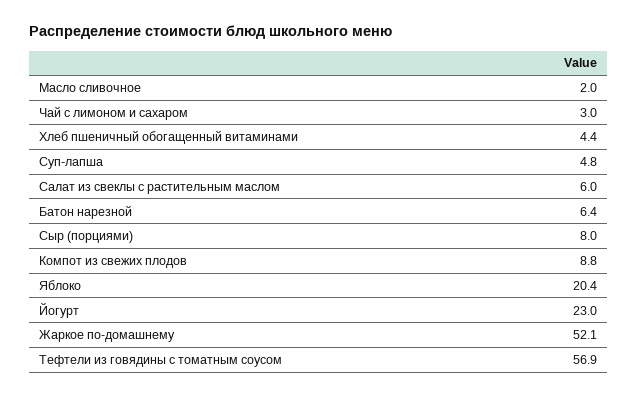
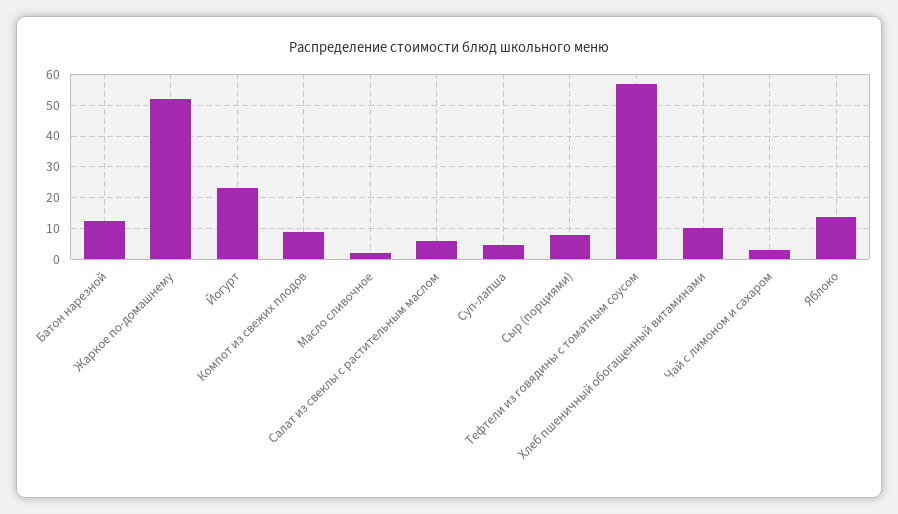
  {
    "Масло сливочное": 2,
    "Чай с лимоном и сахаром": 3,
-   "Хлеб пшеничный обогащенный витаминами": 4.4,
+   "Хлеб пшеничный обогащенный витаминами": 10,
    "Суп-лапша": 4.8,
    "Салат из свеклы с растительным маслом": 6,
-   "Батон нарезной": 6.4,
+   "Батон нарезной": 12,
    "Сыр (порциями)": 8,
    "Компот из свежих плодов": 8.8,
-   "Яблоко": 20.4,
+   "Яблоко": 14,
    "Йогурт": 23,
    "Жаркое по-домашнему": 52.1,
    "Тефтели из говядины с томатным соусом": 56.9
  }

